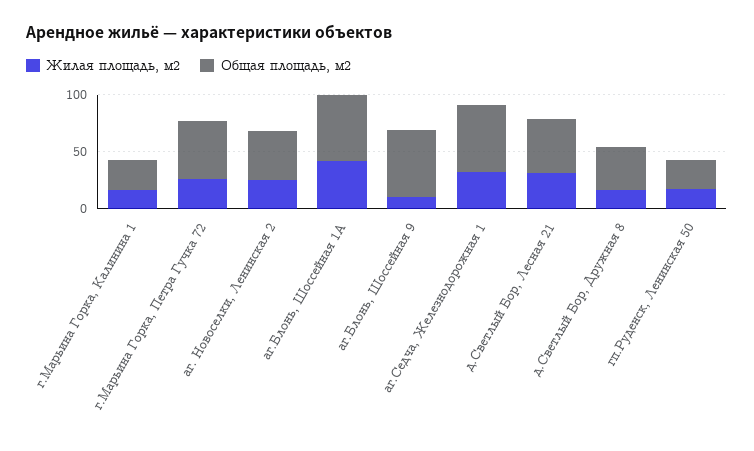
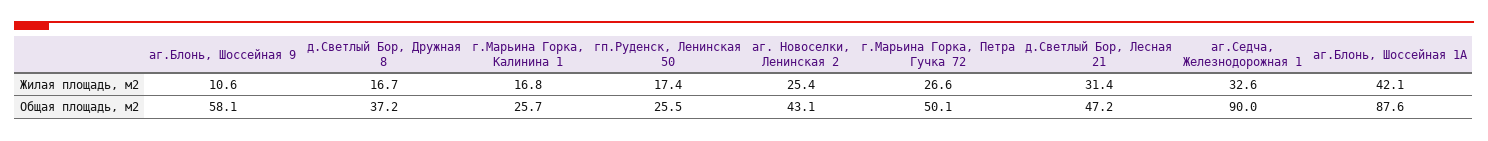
  {
    "Жилая площадь, м2": {
      "г.Марьина Горка, Калинина 1": 16.8,
      "г.Марьина Горка, Петра Гучка 72": 26.6,
      "аг. Новоселки, Ленинская 2": 25.4,
      "аг.Блонь, Шоссейная 1А": 42.1,
      "аг.Блонь, Шоссейная 9": 10.6,
      "аг.Седча, Железнодорожная 1": 32.6,
      "д.Светлый Бор, Лесная 21": 31.4,
      "д.Светлый Бор, Дружная 8": 16.7,
      "гп.Руденск, Ленинская 50": 17.4
    },
    "Общая площадь, м2": {
      "г.Марьина Горка, Калинина 1": 25.7,
      "г.Марьина Горка, Петра Гучка 72": 50.1,
      "аг. Новоселки, Ленинская 2": 43.1,
-     "аг.Блонь, Шоссейная 1А": 60,
+     "аг.Блонь, Шоссейная 1А": 87.6,
      "аг.Блонь, Шоссейная 9": 58.1,
-     "аг.Седча, Железнодорожная 1": 60,
+     "аг.Седча, Железнодорожная 1": 90,
      "д.Светлый Бор, Лесная 21": 47.2,
      "д.Светлый Бор, Дружная 8": 37.2,
      "гп.Руденск, Ленинская 50": 25.5
    }
  }

